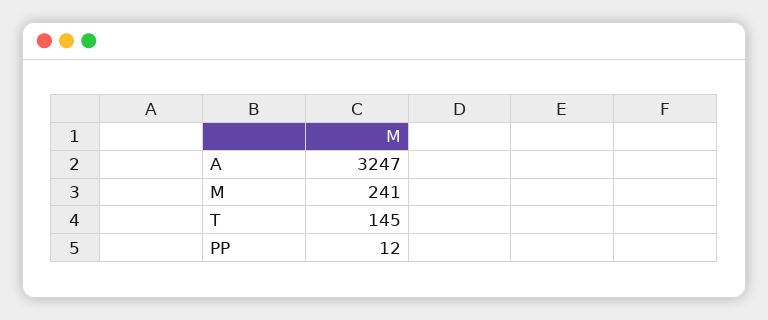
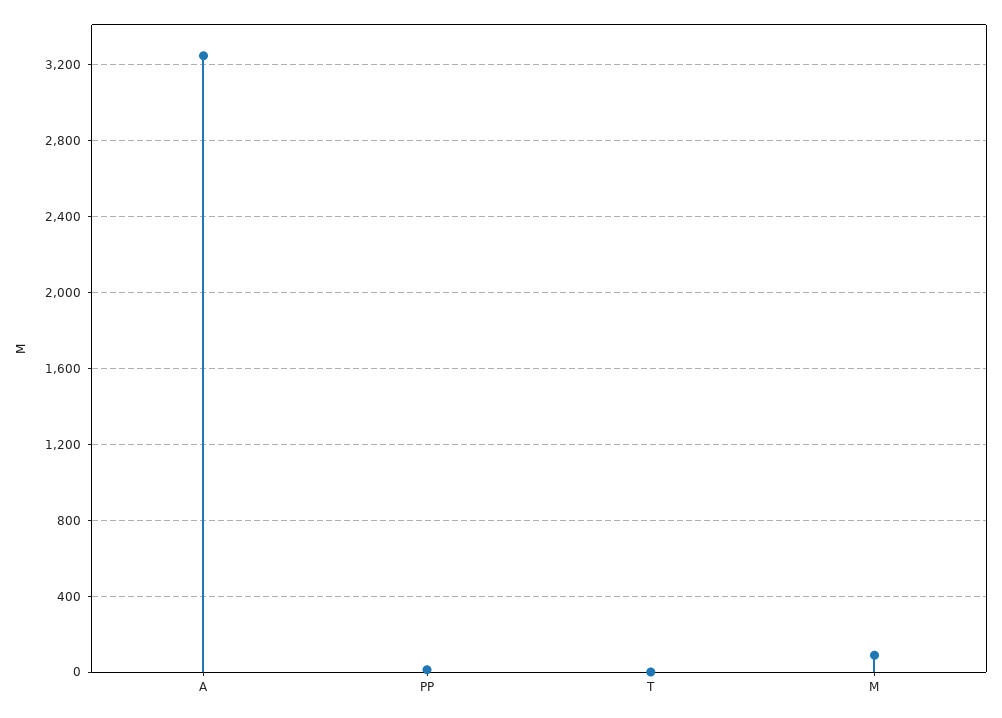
  {
    "A": 3247,
-   "M": 241,
+   "M": 100,
-   "T": 145,
+   "T": 0,
    "PP": 12
  }

